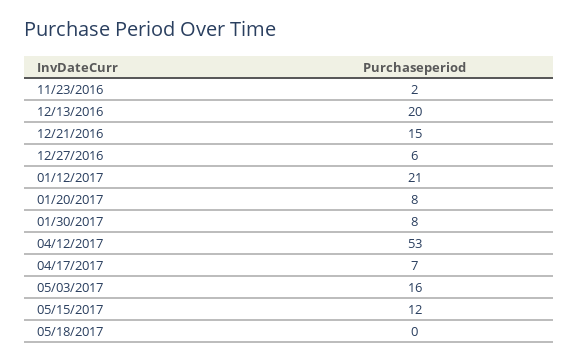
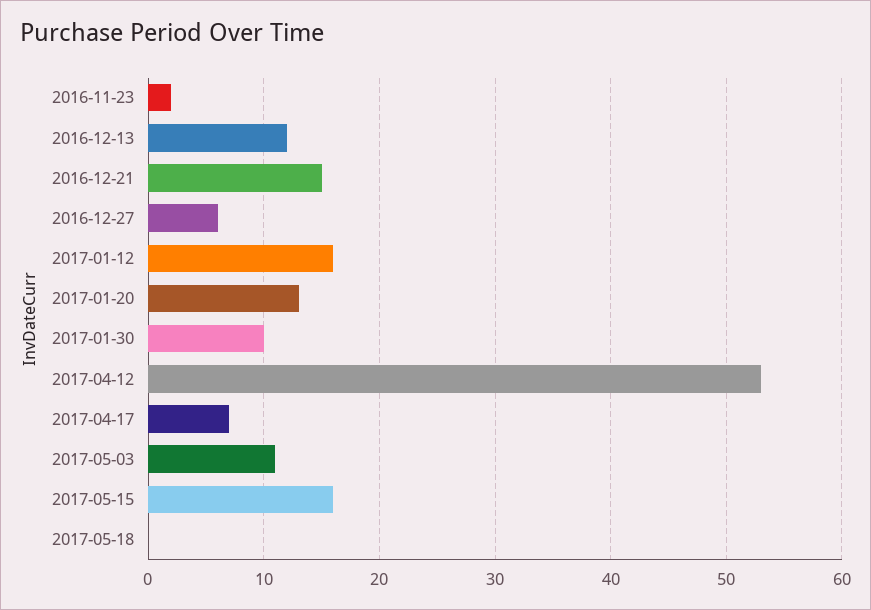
  {
    "11/23/2016": 2,
-   "12/13/2016": 20,
+   "12/13/2016": 12,
    "12/21/2016": 15,
    "12/27/2016": 6,
-   "01/12/2017": 21,
+   "01/12/2017": 16,
-   "01/20/2017": 8,
+   "01/20/2017": 13,
-   "01/30/2017": 8,
+   "01/30/2017": 10,
    "04/12/2017": 53,
    "04/17/2017": 7,
-   "05/03/2017": 16,
+   "05/03/2017": 11,
-   "05/15/2017": 12,
+   "05/15/2017": 16,
    "05/18/2017": 0
  }

